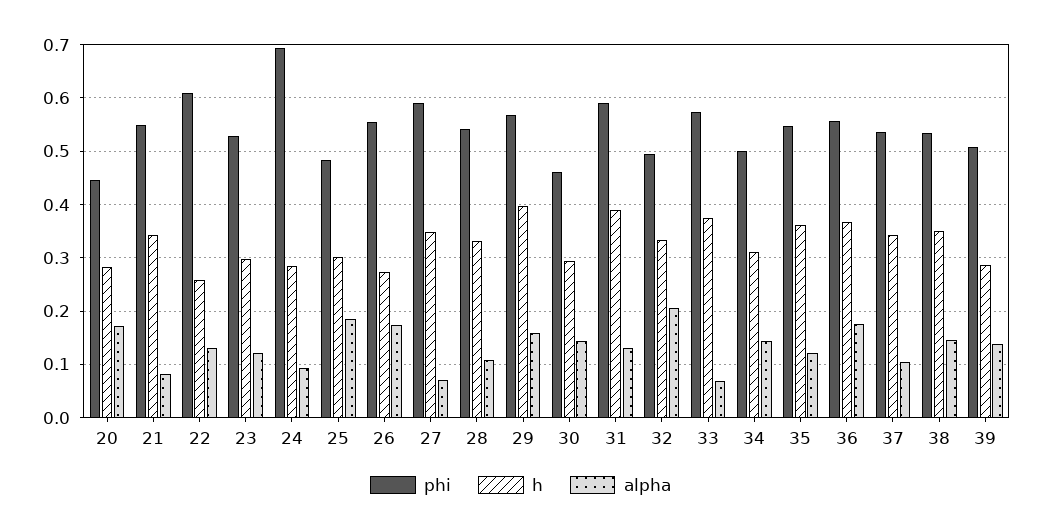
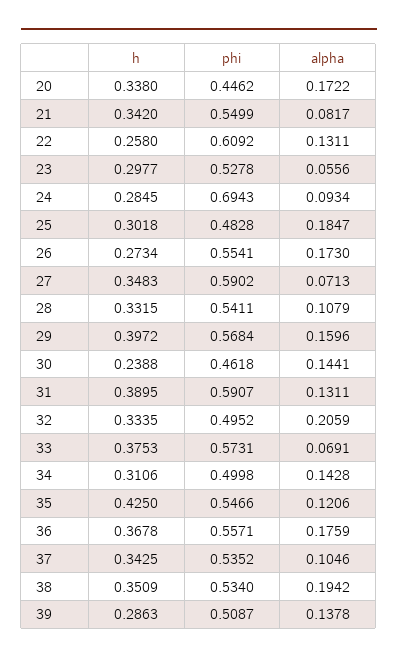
  {
    "phi": {
      "20": 0.4462,
      "21": 0.5499,
      "22": 0.6092,
      "23": 0.5278,
      "24": 0.6943,
      "25": 0.4828,
      "26": 0.5541,
      "27": 0.5902,
      "28": 0.5411,
      "29": 0.5684,
      "30": 0.4618,
      "31": 0.5907,
      "32": 0.4952,
      "33": 0.5731,
      "34": 0.4998,
      "35": 0.5466,
      "36": 0.5571,
      "37": 0.5352,
      "38": 0.534,
      "39": 0.5087
    },
    "h": {
-     "20": 0.28,
+     "20": 0.338,
      "21": 0.342,
      "22": 0.258,
      "23": 0.2977,
      "24": 0.2845,
      "25": 0.3018,
      "26": 0.2734,
      "27": 0.3483,
      "28": 0.3315,
      "29": 0.3972,
-     "30": 0.3,
+     "30": 0.2388,
      "31": 0.3895,
      "32": 0.3335,
      "33": 0.3753,
      "34": 0.3106,
-     "35": 0.36,
+     "35": 0.425,
      "36": 0.3678,
      "37": 0.3425,
      "38": 0.3509,
      "39": 0.2863
    },
    "alpha": {
      "20": 0.1722,
      "21": 0.0817,
      "22": 0.1311,
-     "23": 0.12,
+     "23": 0.0556,
      "24": 0.0934,
      "25": 0.1847,
      "26": 0.173,
      "27": 0.0713,
      "28": 0.1079,
      "29": 0.1596,
      "30": 0.1441,
      "31": 0.1311,
      "32": 0.2059,
      "33": 0.0691,
      "34": 0.1428,
      "35": 0.1206,
      "36": 0.1759,
      "37": 0.1046,
-     "38": 0.14,
+     "38": 0.1942,
      "39": 0.1378
    }
  }

